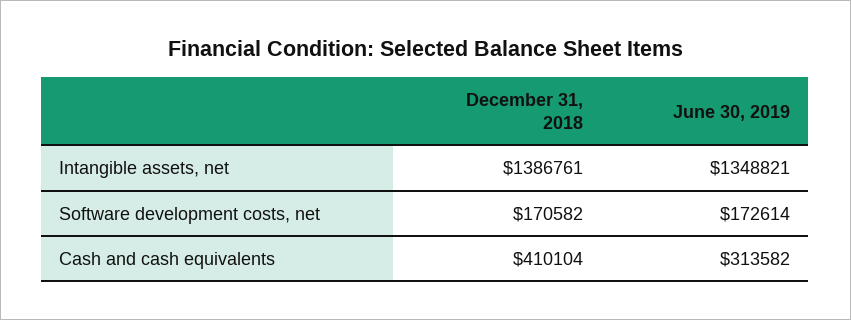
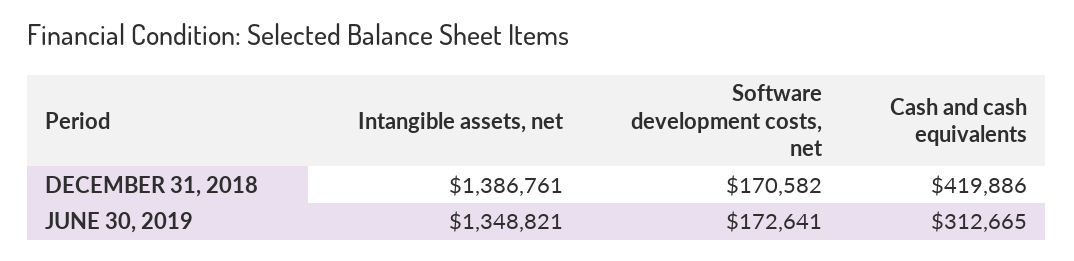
  {
    "December 31, 2018": {
      "Intangible assets, net": 1386761,
      "Software development costs, net": 170582,
-     "Cash and cash equivalents": 410104
+     "Cash and cash equivalents": 419886
    },
    "June 30, 2019": {
      "Intangible assets, net": 1348821,
-     "Software development costs, net": 172614,
+     "Software development costs, net": 172641,
-     "Cash and cash equivalents": 313582
+     "Cash and cash equivalents": 312665
    }
  }

